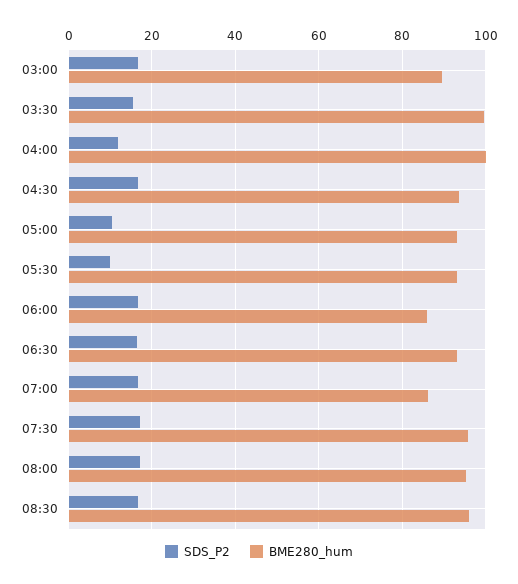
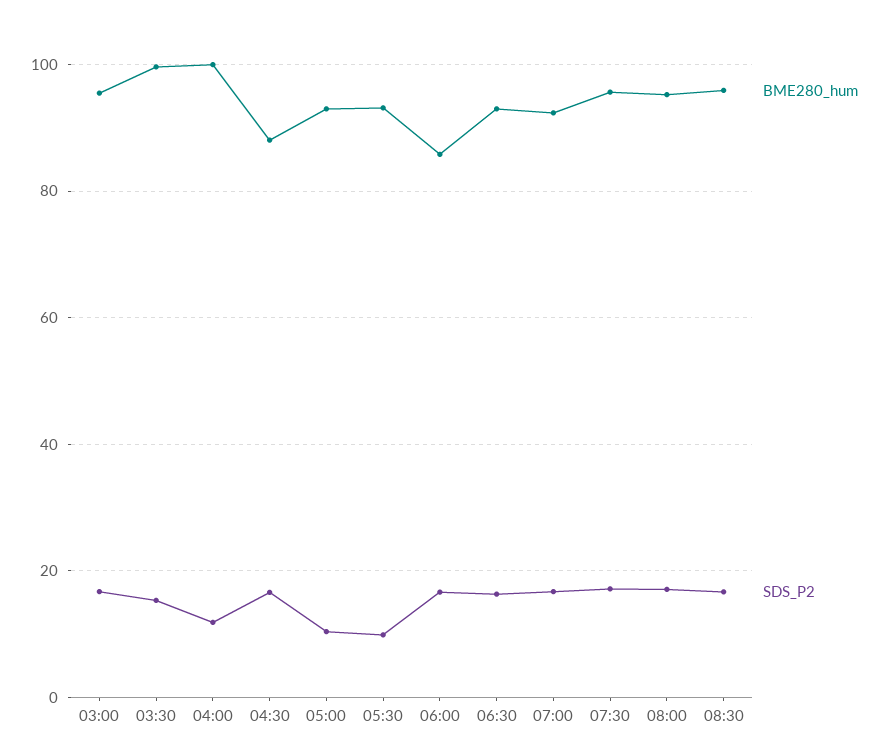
  {
    "SDS_P2": {
      "03:00": 16,
      "03:30": 16,
      "04:00": 12,
      "04:30": 16,
      "05:00": 10,
      "05:30": 10,
      "06:00": 16,
      "06:30": 16,
      "07:00": 16,
      "07:30": 18,
      "08:00": 18,
      "08:30": 16
    },
    "BME280_hum": {
-     "03:00": 90,
+     "03:00": 96,
      "03:30": 100,
      "04:00": 100,
-     "04:30": 94,
+     "04:30": 88,
      "05:00": 94,
      "05:30": 94,
      "06:00": 86,
      "06:30": 94,
-     "07:00": 86,
+     "07:00": 92,
      "07:30": 96,
      "08:00": 96,
      "08:30": 96
    }
  }

